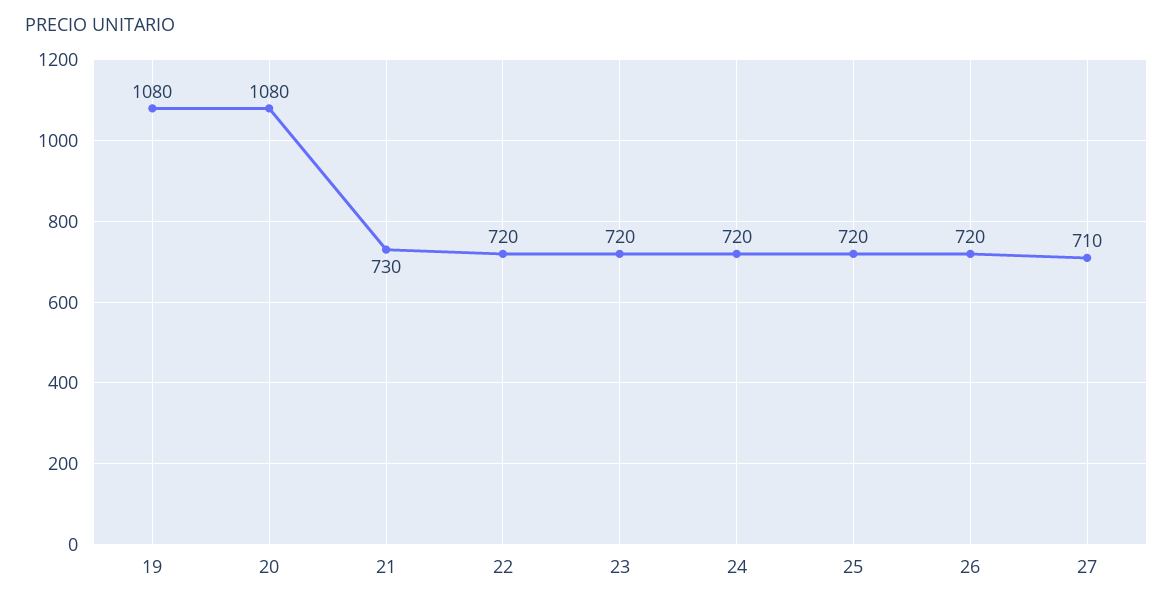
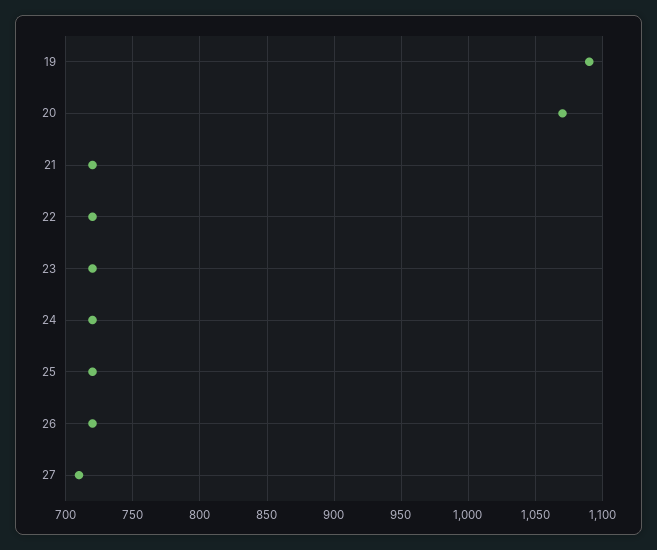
  {
-   "19": 1080,
+   "19": 1090,
-   "20": 1080,
+   "20": 1070,
-   "21": 730,
+   "21": 720,
    "22": 720,
    "23": 720,
    "24": 720,
    "25": 720,
    "26": 720,
    "27": 710
  }

